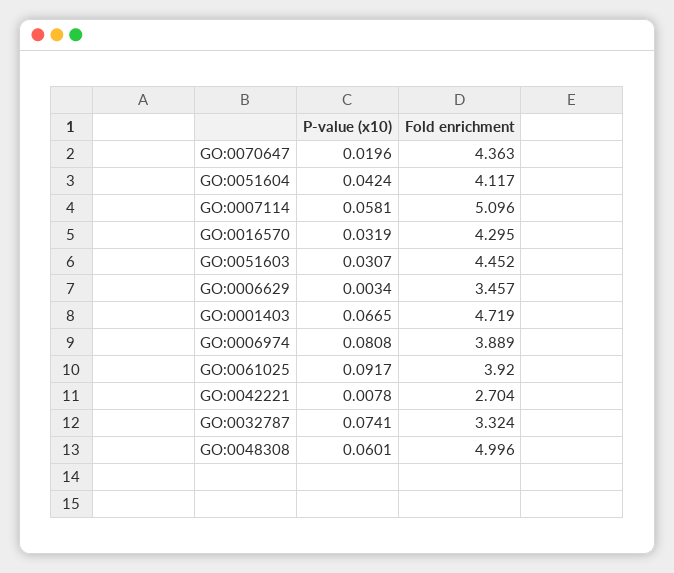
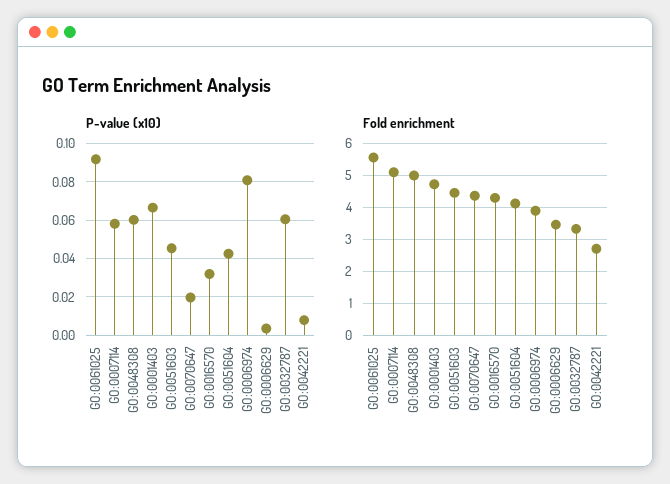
  {
    "P-value (x10)": {
      "GO:0070647": 0.0196,
      "GO:0051604": 0.0424,
      "GO:0007114": 0.0581,
      "GO:0016570": 0.0319,
-     "GO:0051603": 0.0307,
+     "GO:0051603": 0.045,
      "GO:0006629": 0.0034,
      "GO:0001403": 0.0665,
      "GO:0006974": 0.0808,
      "GO:0061025": 0.0917,
      "GO:0042221": 0.0078,
-     "GO:0032787": 0.0741,
+     "GO:0032787": 0.06,
      "GO:0048308": 0.0601
    },
    "Fold enrichment": {
      "GO:0070647": 4.363,
      "GO:0051604": 4.117,
      "GO:0007114": 5.096,
      "GO:0016570": 4.295,
      "GO:0051603": 4.452,
      "GO:0006629": 3.457,
      "GO:0001403": 4.719,
      "GO:0006974": 3.889,
-     "GO:0061025": 3.92,
+     "GO:0061025": 5.6,
      "GO:0042221": 2.704,
      "GO:0032787": 3.324,
      "GO:0048308": 4.996
    }
  }

